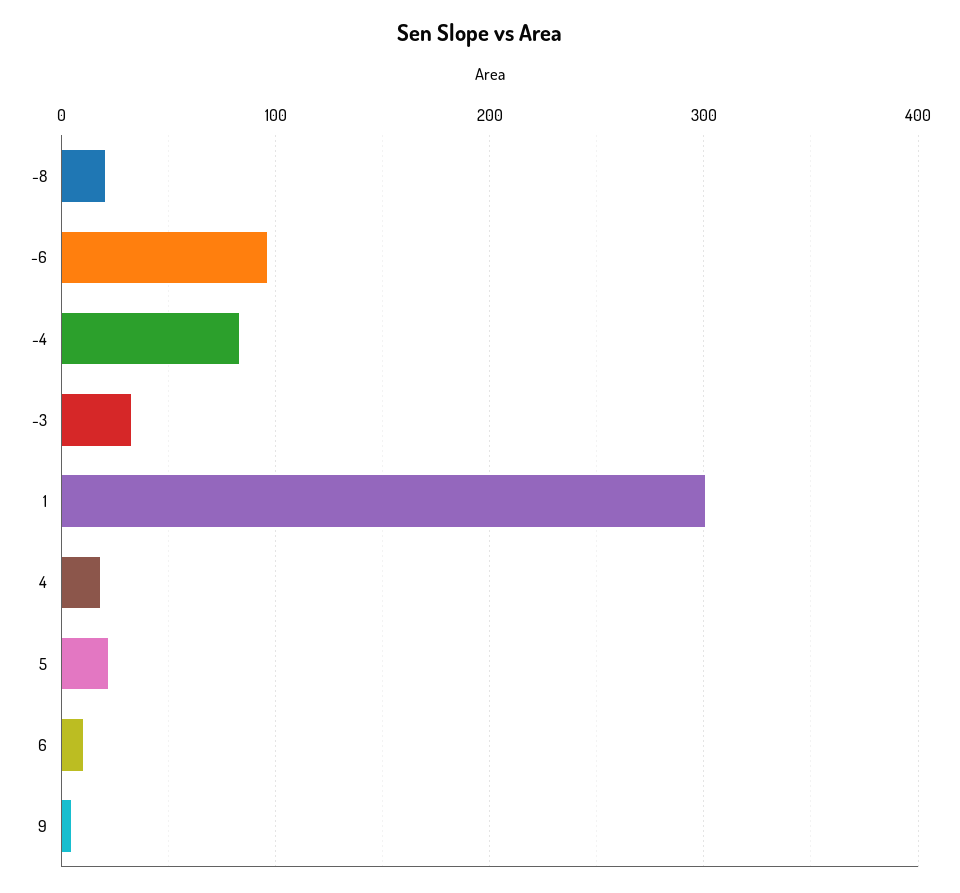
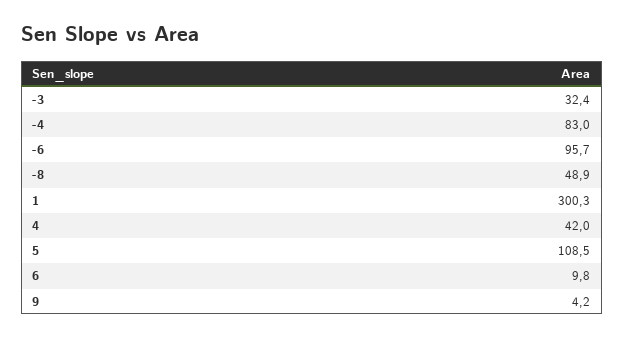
  {
-   "-8": 20,
+   "-8": 48.9,
    "-6": 95.7,
    "-4": 83,
    "-3": 32.4,
    "1": 300.3,
-   "4": 20,
+   "4": 42,
-   "5": 20,
+   "5": 108.5,
    "6": 9.8,
    "9": 4.2
  }

